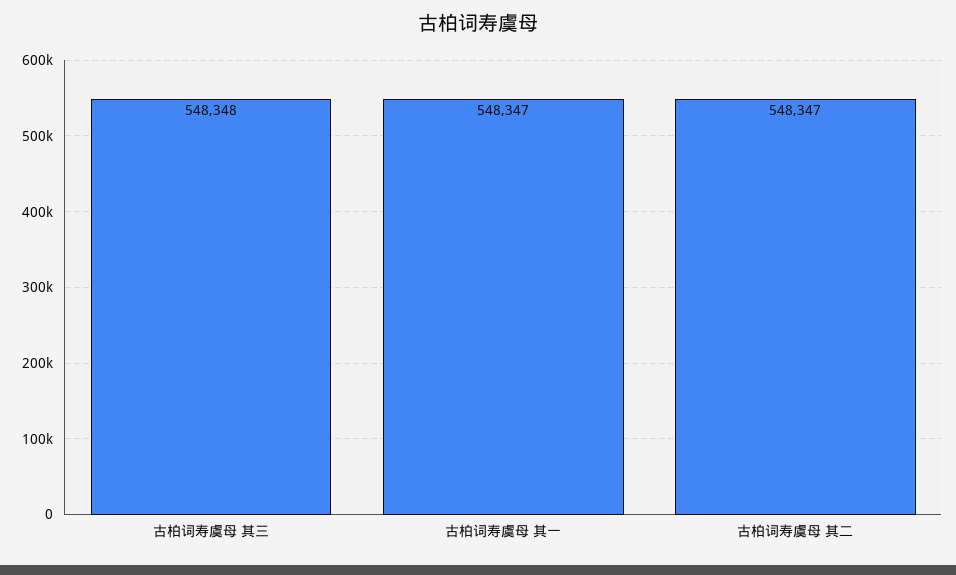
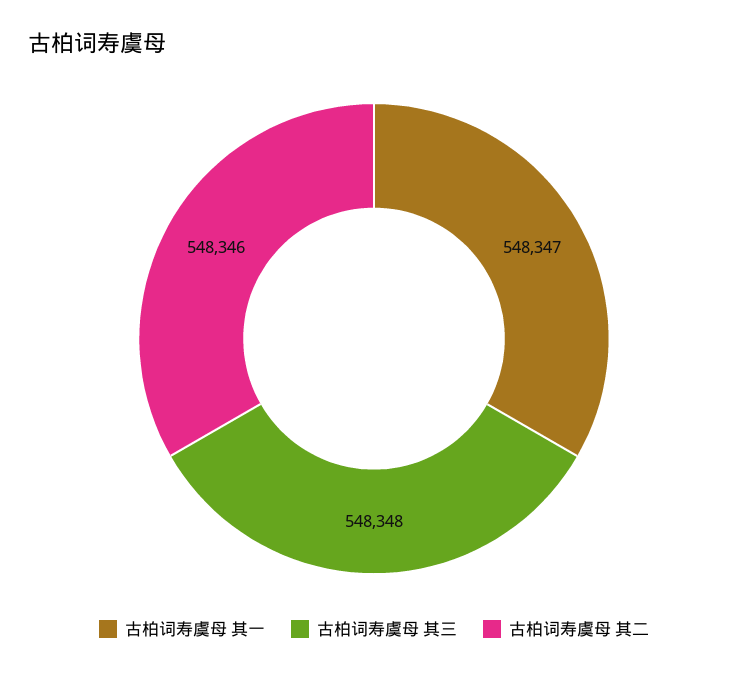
  {
    "古柏词寿虞母 其三": 548348,
    "古柏词寿虞母 其一": 548347,
-   "古柏词寿虞母 其二": 548347
+   "古柏词寿虞母 其二": 548346
  }

